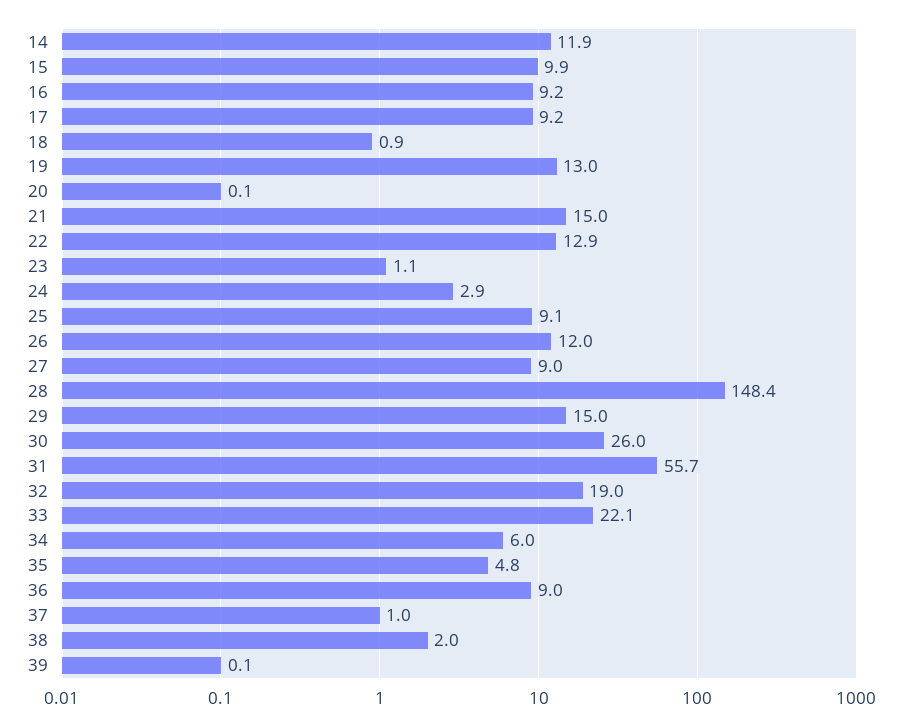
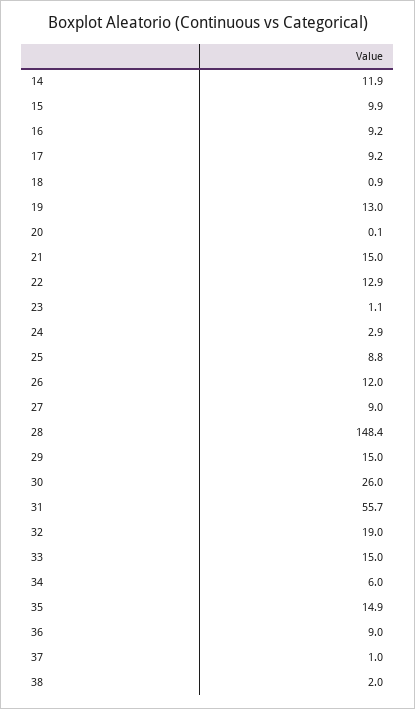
  {
    "14": 11.9,
    "15": 9.9,
    "16": 9.2,
    "17": 9.2,
    "18": 0.9,
    "19": 13,
    "20": 0.1,
    "21": 15,
    "22": 12.9,
    "23": 1.1,
    "24": 2.9,
-   "25": 9.1,
+   "25": 8.8,
    "26": 12,
    "27": 9,
    "28": 148.4,
    "29": 15,
    "30": 26,
    "31": 55.7,
    "32": 19,
-   "33": 22.1,
+   "33": 15,
    "34": 6,
-   "35": 4.8,
+   "35": 14.9,
    "36": 9,
    "37": 1,
-   "38": 2,
+   "38": 2
-   "39": 0.1
  }

